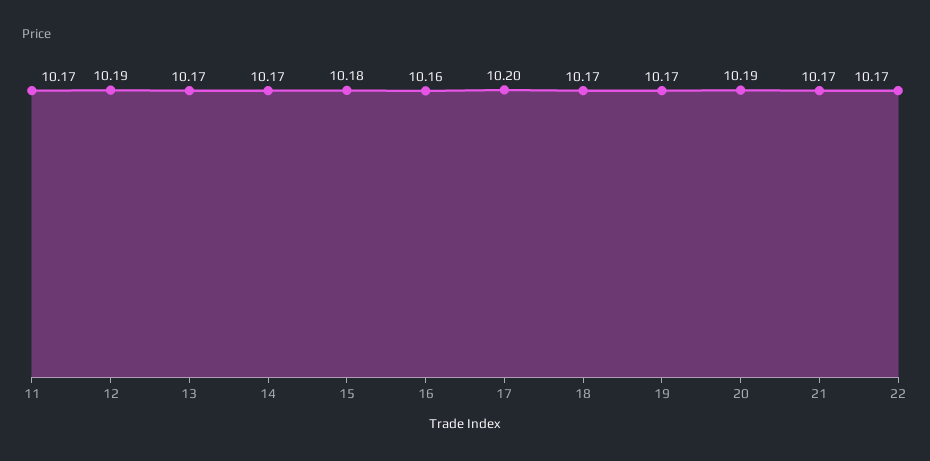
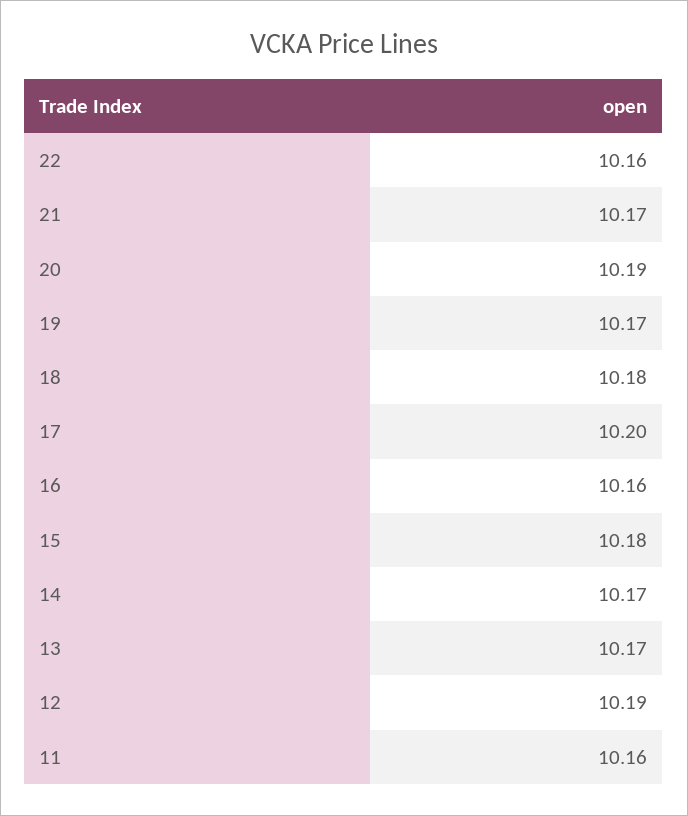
  {
-   "11": 10.17,
+   "11": 10.16,
    "12": 10.19,
    "13": 10.17,
    "14": 10.17,
    "15": 10.18,
    "16": 10.16,
    "17": 10.2,
-   "18": 10.17,
+   "18": 10.18,
    "19": 10.17,
    "20": 10.19,
    "21": 10.17,
-   "22": 10.17
+   "22": 10.16
  }

